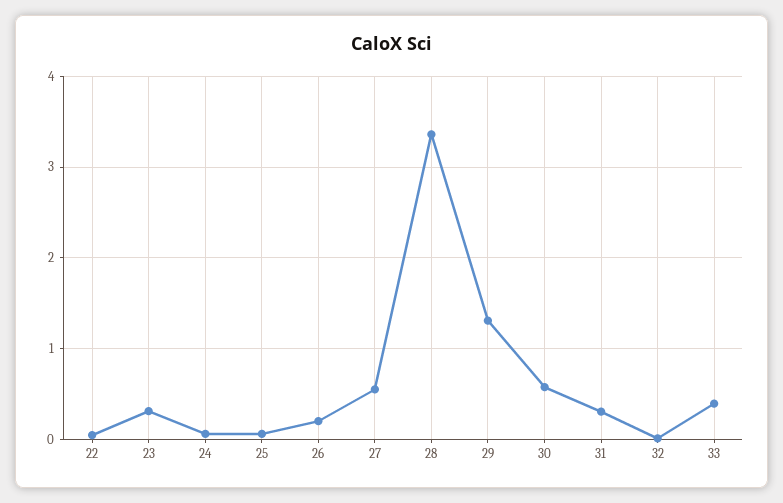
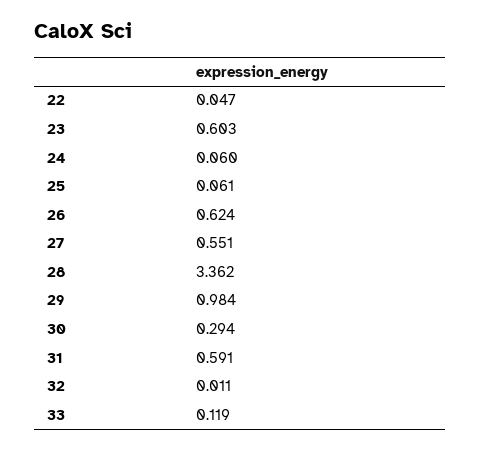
  {
    "22": 0.047,
-   "23": 0.3,
+   "23": 0.603,
    "24": 0.06,
    "25": 0.061,
-   "26": 0.2,
+   "26": 0.624,
    "27": 0.551,
    "28": 3.362,
-   "29": 1.3,
+   "29": 0.984,
-   "30": 0.6,
+   "30": 0.294,
-   "31": 0.3,
+   "31": 0.591,
    "32": 0.011,
-   "33": 0.4
+   "33": 0.119
  }

